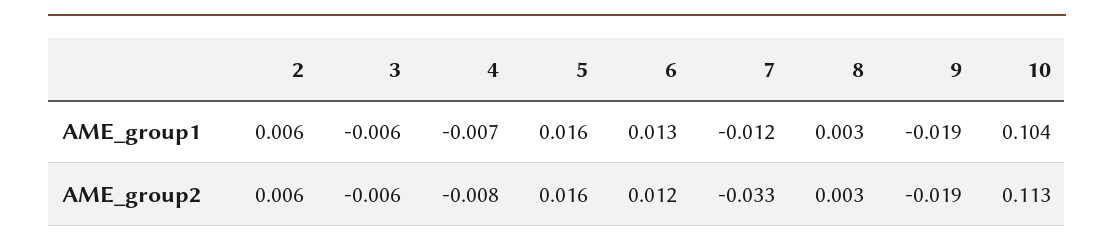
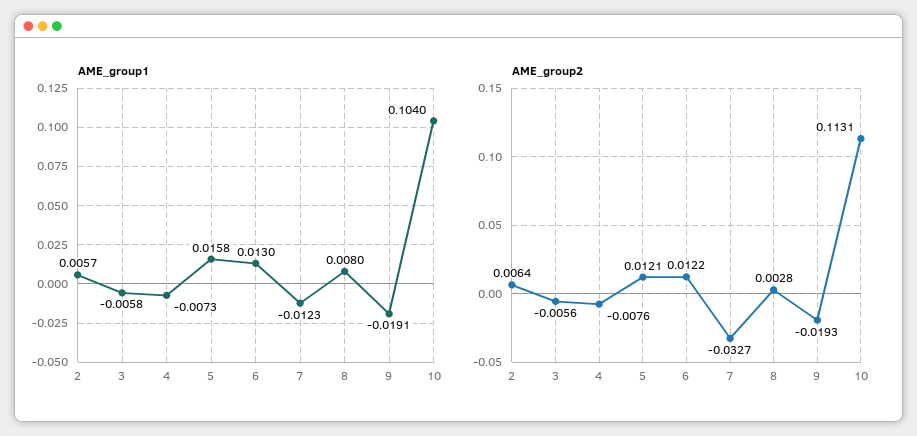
  {
    "AME_group1": {
      "2": 0.0057,
      "3": -0.0058,
      "4": -0.0073,
      "5": 0.0158,
      "6": 0.013,
      "7": -0.0123,
-     "8": 0.003,
+     "8": 0.008,
      "9": -0.0191,
      "10": 0.104
    },
    "AME_group2": {
      "2": 0.0064,
      "3": -0.0056,
      "4": -0.0076,
-     "5": 0.016,
+     "5": 0.0121,
      "6": 0.0122,
      "7": -0.0327,
      "8": 0.0028,
      "9": -0.0193,
      "10": 0.1131
    }
  }

